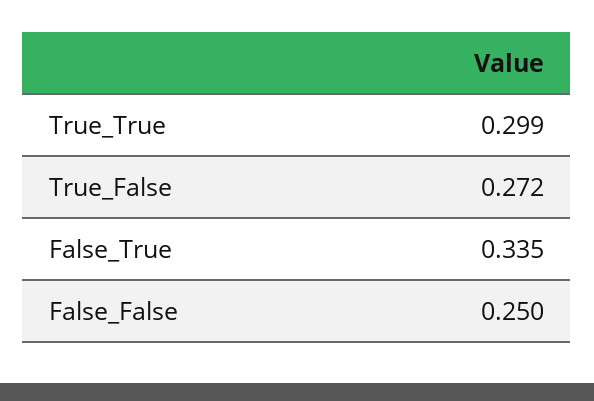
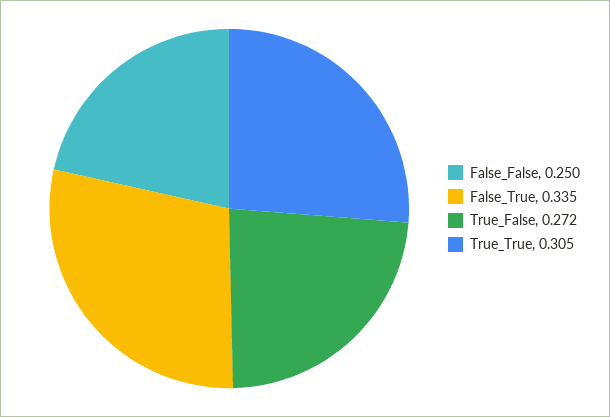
  {
-   "True_True": 0.299,
+   "True_True": 0.305,
    "True_False": 0.272,
    "False_True": 0.335,
    "False_False": 0.25
  }

